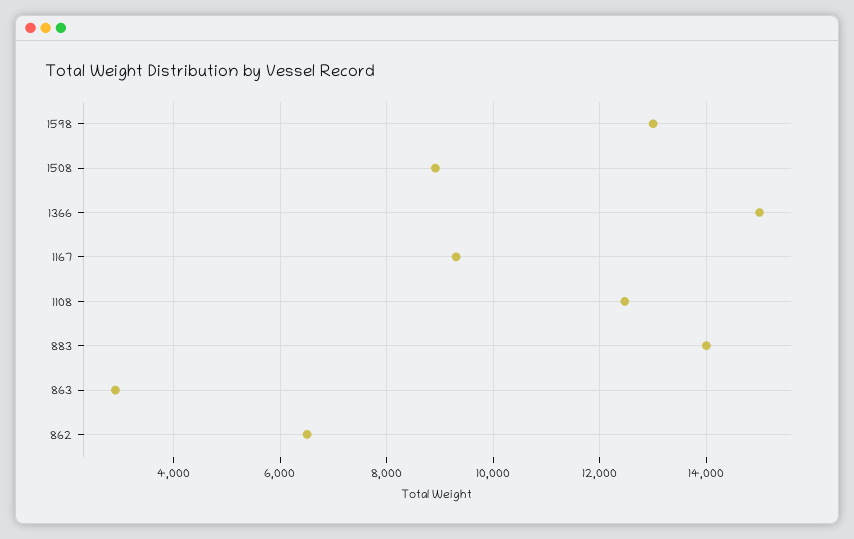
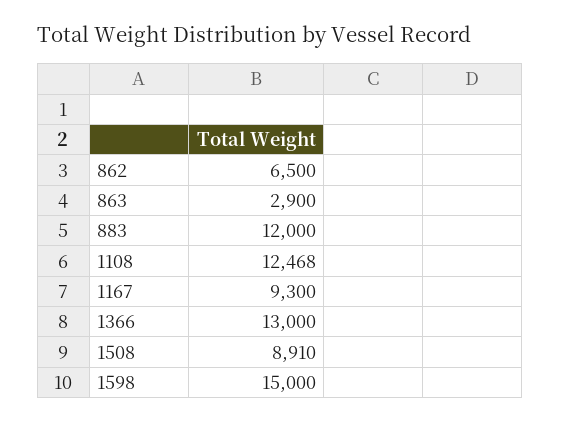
  {
-   "1598": 13000,
+   "1598": 15000,
    "1508": 8910,
-   "1366": 15000,
+   "1366": 13000,
    "1167": 9300,
    "1108": 12468,
-   "883": 14000,
+   "883": 12000,
    "863": 2900,
    "862": 6500
  }

